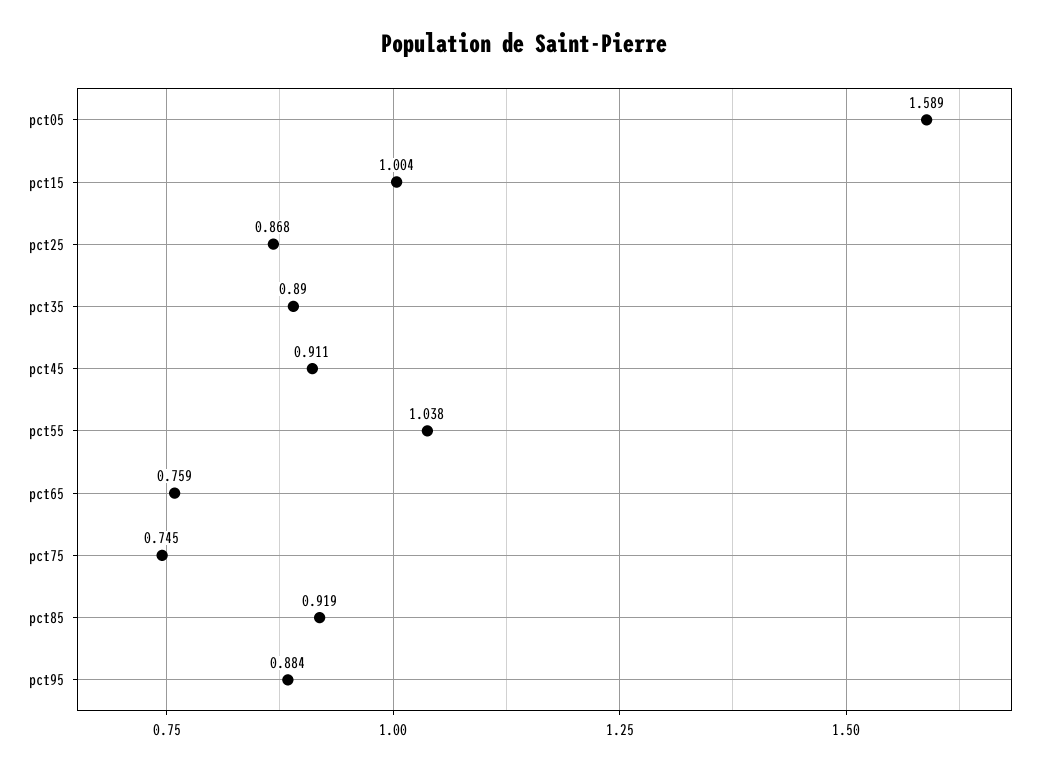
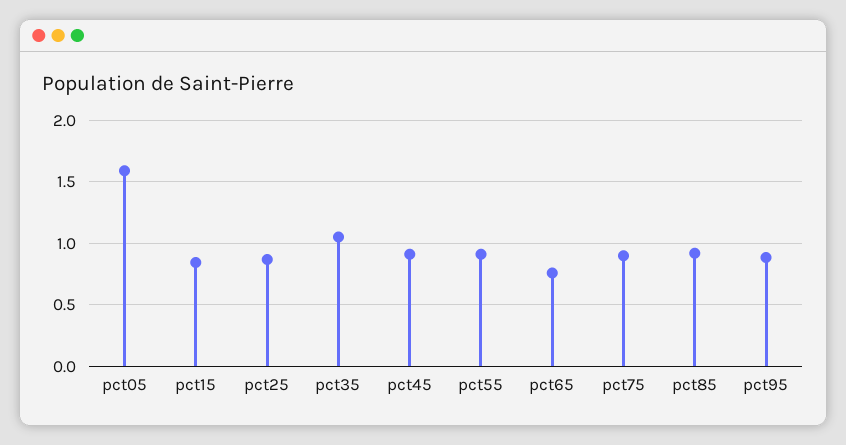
  {
    "pct05": 1.589,
-   "pct15": 1.004,
+   "pct15": 0.85,
    "pct25": 0.868,
-   "pct35": 0.89,
+   "pct35": 1.05,
    "pct45": 0.911,
-   "pct55": 1.038,
+   "pct55": 0.9,
    "pct65": 0.759,
-   "pct75": 0.745,
+   "pct75": 0.9,
    "pct85": 0.919,
    "pct95": 0.884
  }

